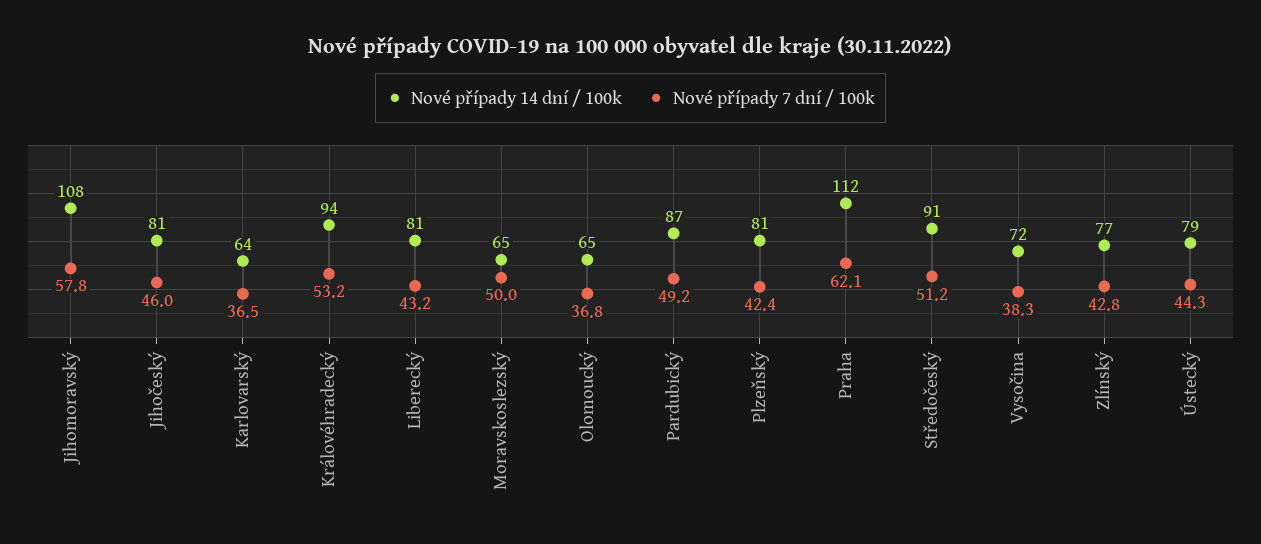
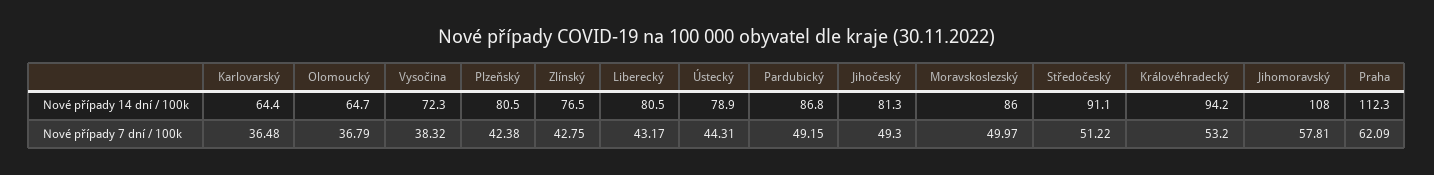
  {
    "Nové případy 14 dní / 100k": {
      "Jihomoravský": 108,
      "Jihočeský": 81.3,
      "Karlovarský": 64.4,
      "Královéhradecký": 94.2,
      "Liberecký": 80.5,
-     "Moravskoslezský": 65,
+     "Moravskoslezský": 86,
      "Olomoucký": 64.7,
      "Pardubický": 86.8,
      "Plzeňský": 80.5,
      "Praha": 112.3,
      "Středočeský": 91.1,
      "Vysočina": 72.3,
      "Zlínský": 76.5,
      "Ústecký": 78.9
    },
    "Nové případy 7 dní / 100k": {
      "Jihomoravský": 57.81,
-     "Jihočeský": 46,
+     "Jihočeský": 49.3,
      "Karlovarský": 36.48,
      "Královéhradecký": 53.2,
      "Liberecký": 43.17,
      "Moravskoslezský": 49.97,
      "Olomoucký": 36.79,
      "Pardubický": 49.15,
      "Plzeňský": 42.38,
      "Praha": 62.09,
      "Středočeský": 51.22,
      "Vysočina": 38.32,
      "Zlínský": 42.75,
      "Ústecký": 44.31
    }
  }

